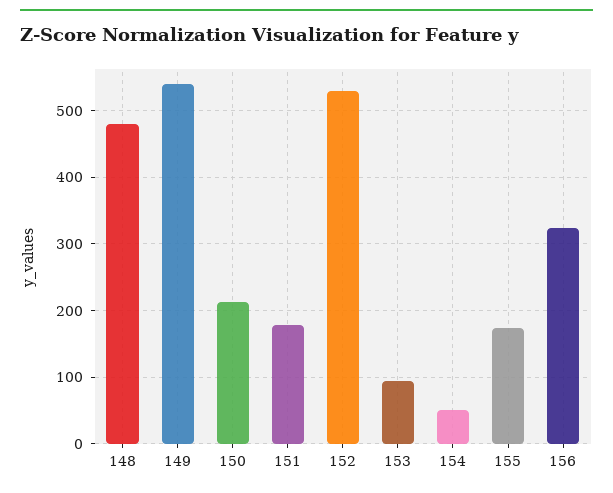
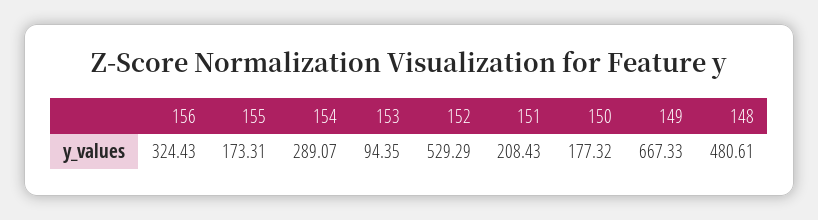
  {
    "148": 480.61,
-   "149": 540,
+   "149": 667.33,
-   "150": 210,
+   "150": 177.32,
-   "151": 180,
+   "151": 208.43,
    "152": 529.29,
    "153": 94.35,
-   "154": 50,
+   "154": 289.07,
    "155": 173.31,
    "156": 324.43
  }

